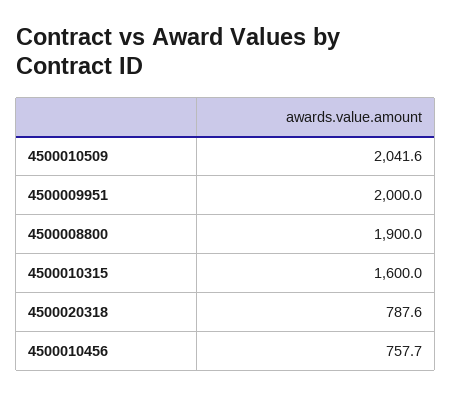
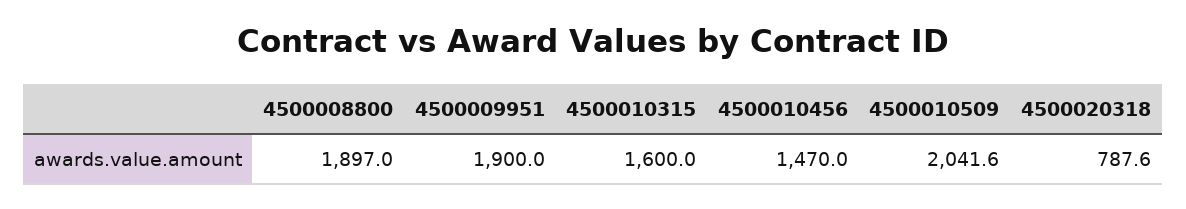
  {
    "4500010509": 2041.6,
-   "4500009951": 2000,
+   "4500009951": 1900,
-   "4500008800": 1900,
+   "4500008800": 1897,
    "4500010315": 1600,
    "4500020318": 787.6,
-   "4500010456": 757.7
+   "4500010456": 1470
  }

